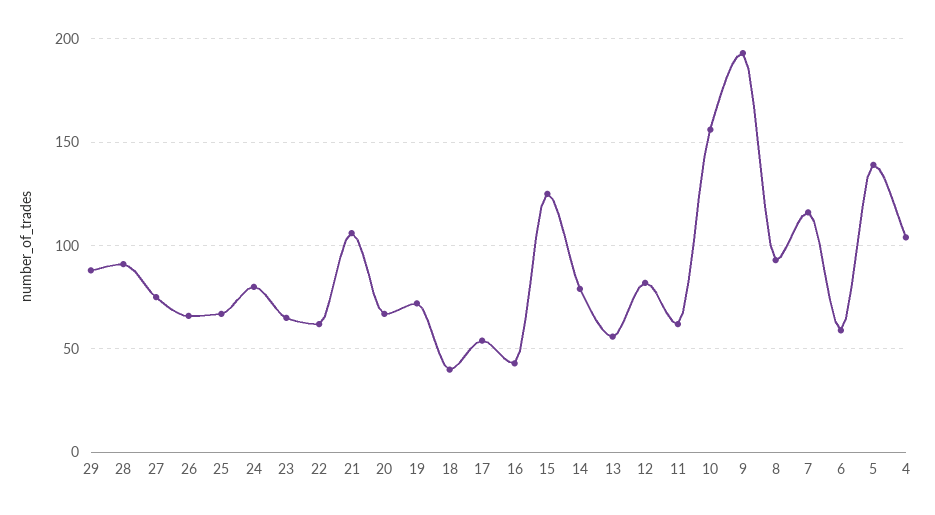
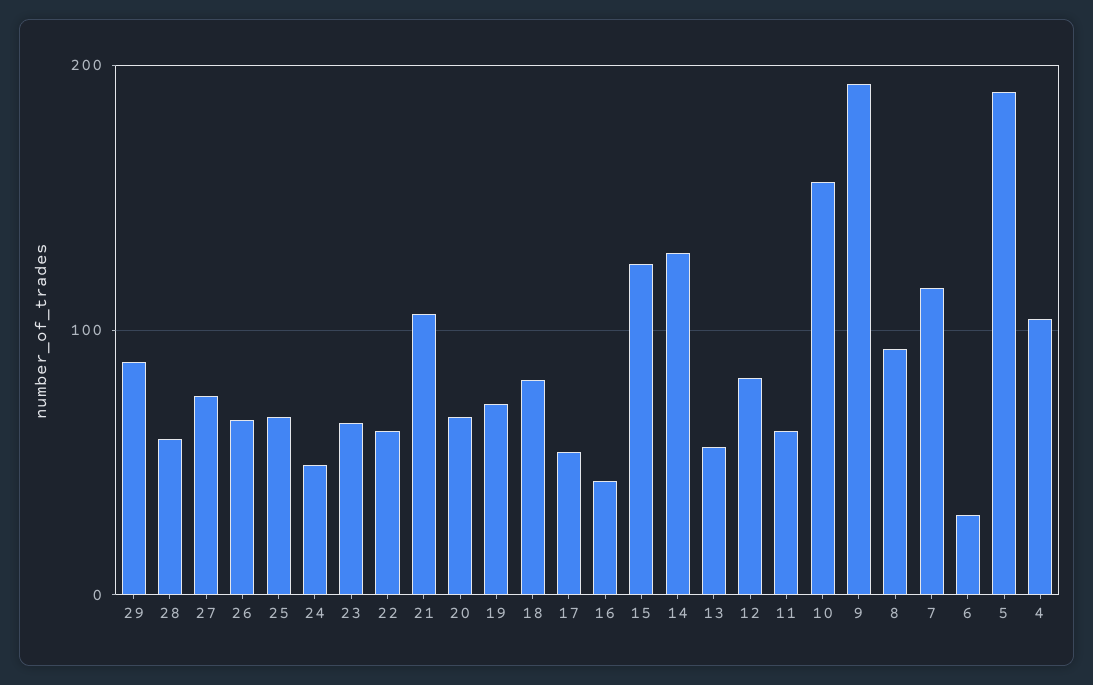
  {
    "29": 90,
-   "28": 90,
+   "28": 60,
    "27": 75,
    "26": 65,
    "25": 65,
-   "24": 80,
+   "24": 50,
    "23": 65,
    "22": 60,
    "21": 105,
    "20": 65,
    "19": 70,
-   "18": 40,
+   "18": 80,
    "17": 55,
    "16": 45,
    "15": 125,
-   "14": 80,
+   "14": 130,
    "13": 55,
    "12": 80,
    "11": 60,
    "10": 155,
    "9": 195,
    "8": 95,
    "7": 115,
-   "6": 60,
+   "6": 30,
-   "5": 140,
+   "5": 190,
    "4": 105
  }

